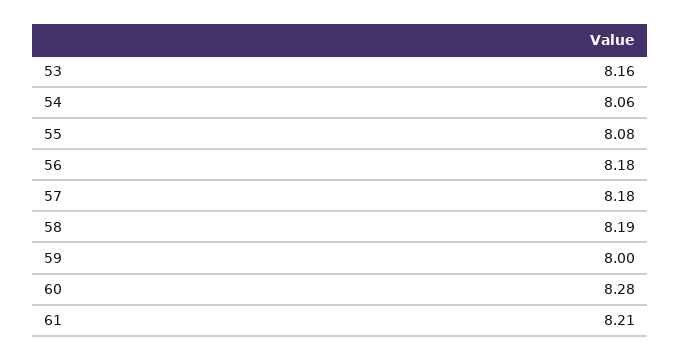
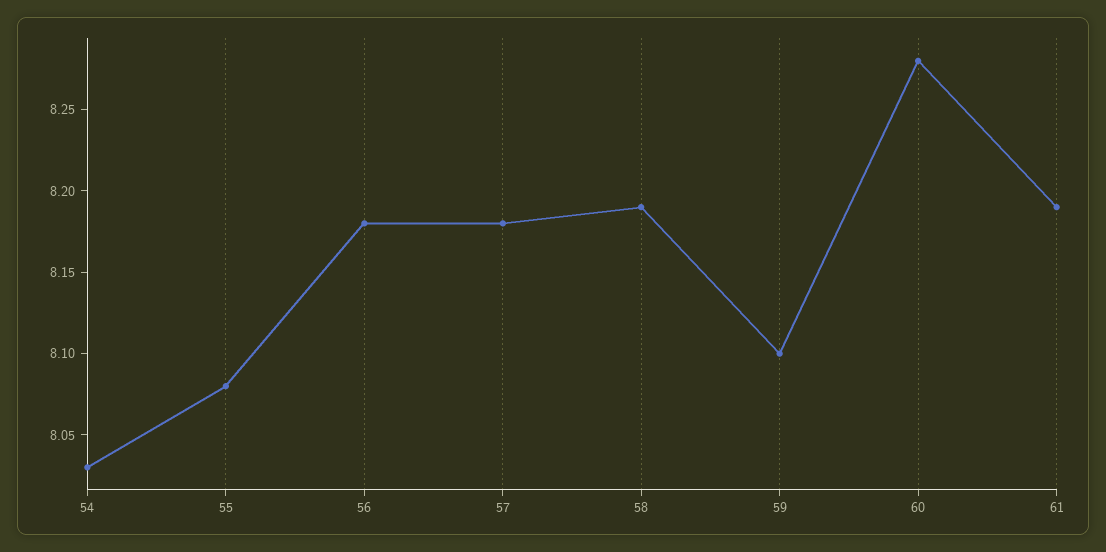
  {
-   "53": 8.16,
-   "54": 8.06,
+   "54": 8.03,
    "55": 8.08,
    "56": 8.18,
    "57": 8.18,
    "58": 8.19,
-   "59": 8,
+   "59": 8.1,
    "60": 8.28,
-   "61": 8.21
+   "61": 8.19
  }

